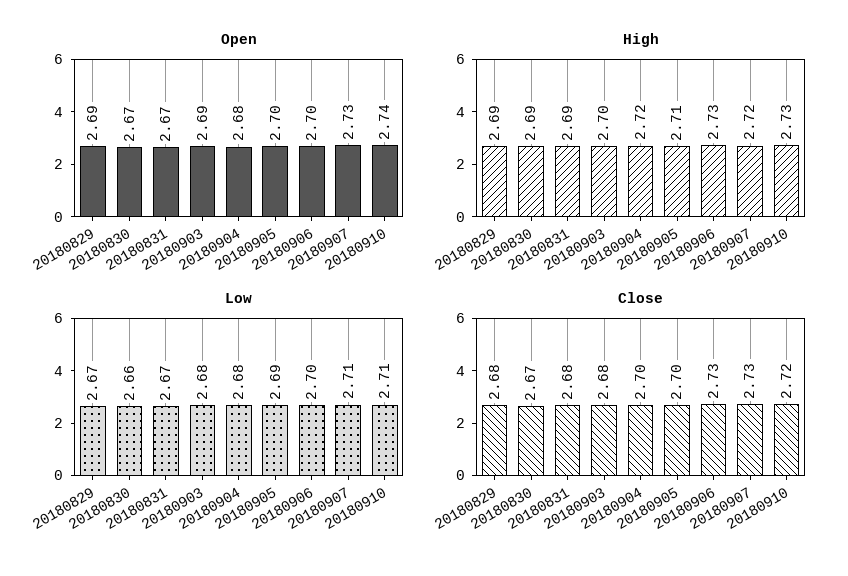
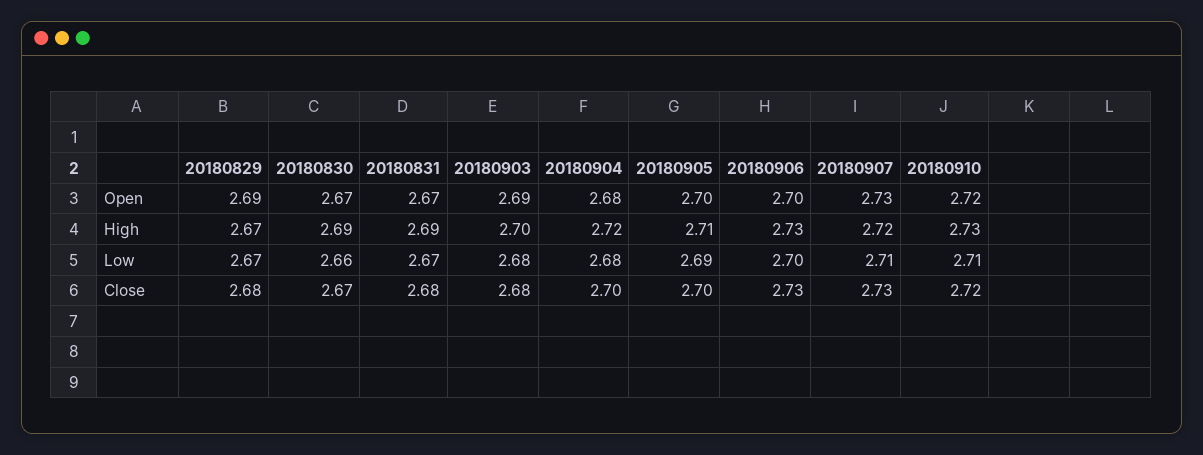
  {
    "Open": {
      "20180829": 2.69,
      "20180830": 2.67,
      "20180831": 2.67,
      "20180903": 2.69,
      "20180904": 2.68,
      "20180905": 2.7,
      "20180906": 2.7,
      "20180907": 2.73,
-     "20180910": 2.74
+     "20180910": 2.72
    },
    "High": {
-     "20180829": 2.69,
+     "20180829": 2.67,
      "20180830": 2.69,
      "20180831": 2.69,
      "20180903": 2.7,
      "20180904": 2.72,
      "20180905": 2.71,
      "20180906": 2.73,
      "20180907": 2.72,
      "20180910": 2.73
    },
    "Low": {
      "20180829": 2.67,
      "20180830": 2.66,
      "20180831": 2.67,
      "20180903": 2.68,
      "20180904": 2.68,
      "20180905": 2.69,
      "20180906": 2.7,
      "20180907": 2.71,
      "20180910": 2.71
    },
    "Close": {
      "20180829": 2.68,
      "20180830": 2.67,
      "20180831": 2.68,
      "20180903": 2.68,
      "20180904": 2.7,
      "20180905": 2.7,
      "20180906": 2.73,
      "20180907": 2.73,
      "20180910": 2.72
    }
  }

